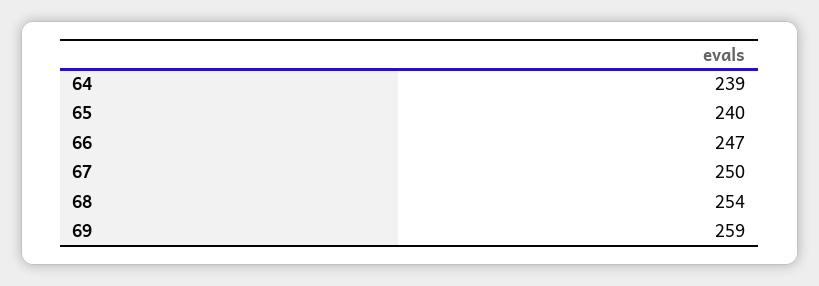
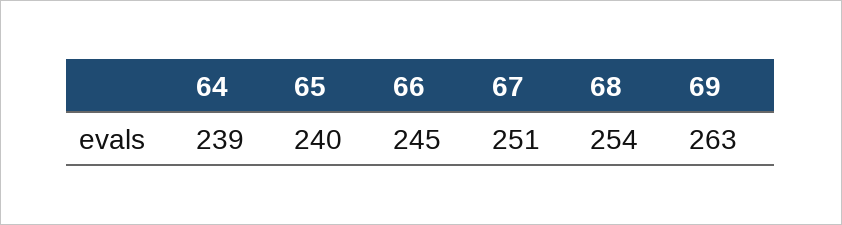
  {
    "64": 239,
    "65": 240,
-   "66": 247,
+   "66": 245,
-   "67": 250,
+   "67": 251,
    "68": 254,
-   "69": 259
+   "69": 263
  }

